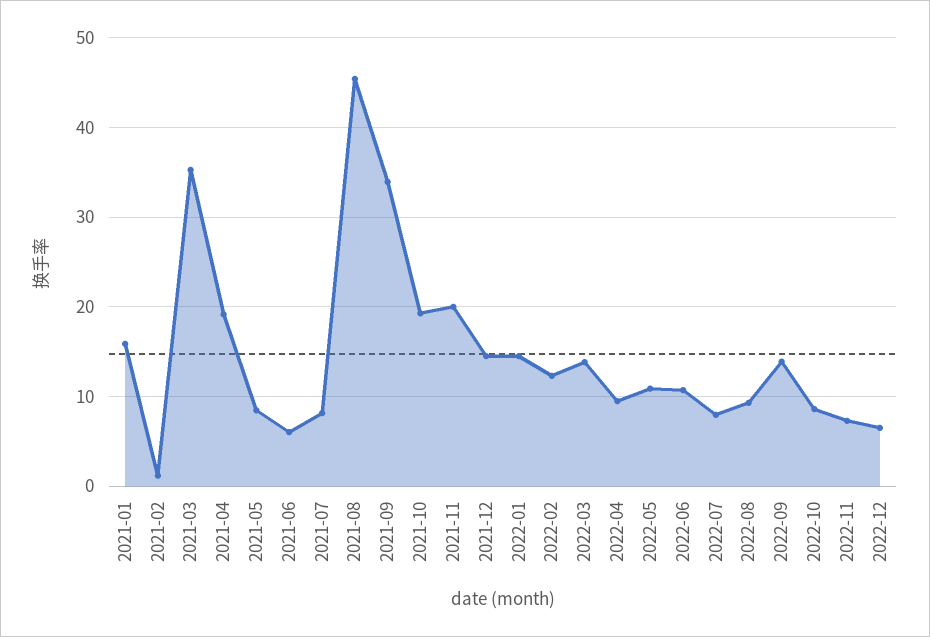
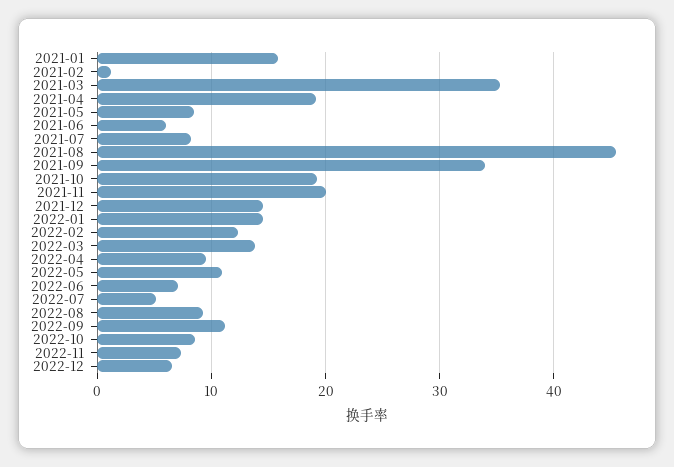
  {
    "2021-01": 16,
    "2021-02": 1,
    "2021-03": 35,
    "2021-04": 19,
    "2021-05": 8,
    "2021-06": 6,
    "2021-07": 8,
    "2021-08": 45,
    "2021-09": 34,
    "2021-10": 19,
    "2021-11": 20,
    "2021-12": 15,
    "2022-01": 15,
    "2022-02": 12,
    "2022-03": 14,
    "2022-04": 10,
    "2022-05": 11,
-   "2022-06": 11,
+   "2022-06": 7,
-   "2022-07": 8,
+   "2022-07": 5,
    "2022-08": 9,
-   "2022-09": 14,
+   "2022-09": 11,
    "2022-10": 9,
    "2022-11": 7,
    "2022-12": 7
  }

